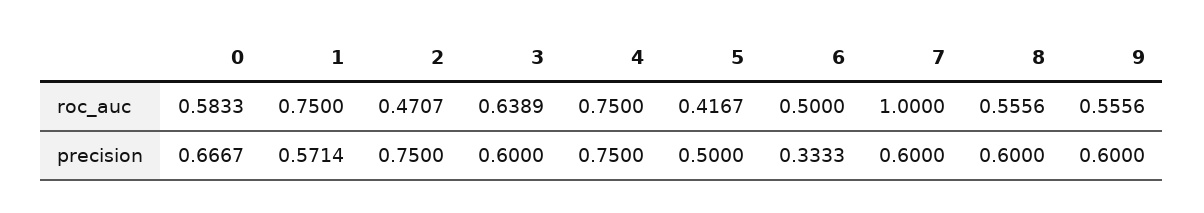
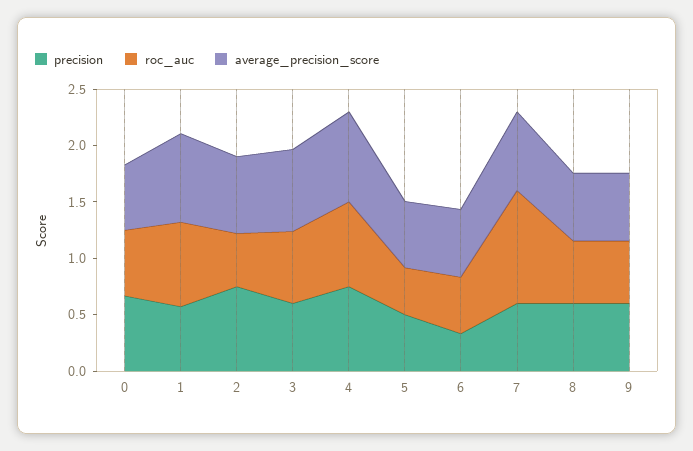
  {
    "roc_auc": {
      "0": 0.5833,
      "1": 0.75,
      "2": 0.4707,
      "3": 0.6389,
      "4": 0.75,
      "5": 0.4167,
      "6": 0.5,
      "7": 1,
      "8": 0.5556,
      "9": 0.5556
    },
    "precision": {
      "0": 0.6667,
      "1": 0.5714,
      "2": 0.75,
      "3": 0.6,
      "4": 0.75,
      "5": 0.5,
      "6": 0.3333,
      "7": 0.6,
      "8": 0.6,
      "9": 0.6
-   }
+   },
+   "average_precision_score": {
+     "0": 0.6,
+     "1": 0.8,
+     "2": 0.7,
+     "3": 0.7,
+     "4": 0.8,
+     "5": 0.6,
+     "6": 0.6,
+     "7": 0.7,
+     "8": 0.6,
+     "9": 0.6
+   }
  }

